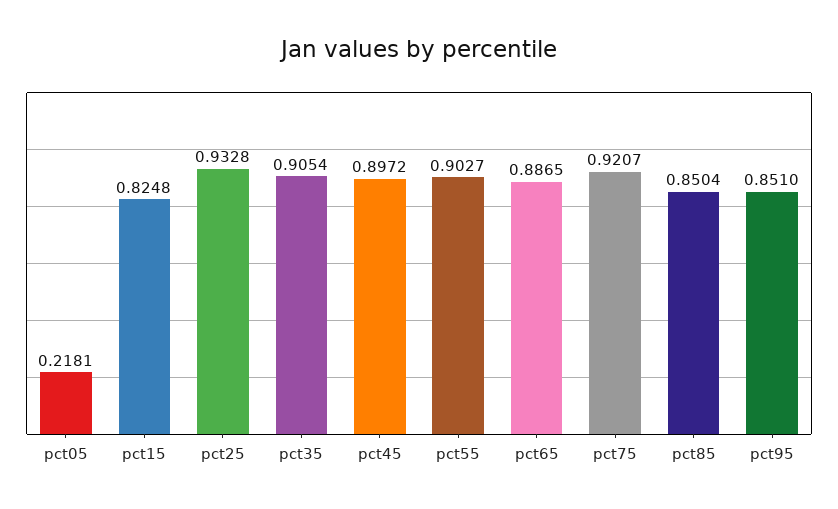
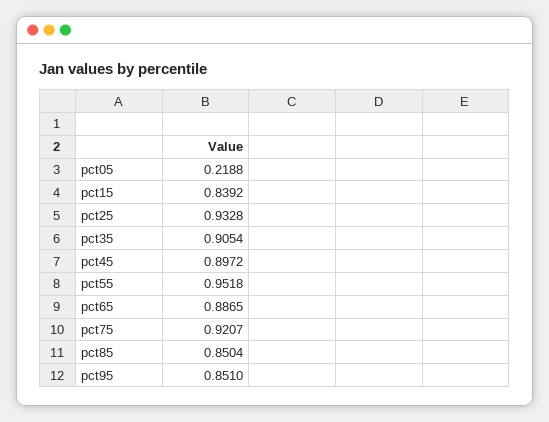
  {
-   "pct05": 0.2181,
+   "pct05": 0.2188,
-   "pct15": 0.8248,
+   "pct15": 0.8392,
    "pct25": 0.9328,
    "pct35": 0.9054,
    "pct45": 0.8972,
-   "pct55": 0.9027,
+   "pct55": 0.9518,
    "pct65": 0.8865,
    "pct75": 0.9207,
    "pct85": 0.8504,
    "pct95": 0.851
  }

